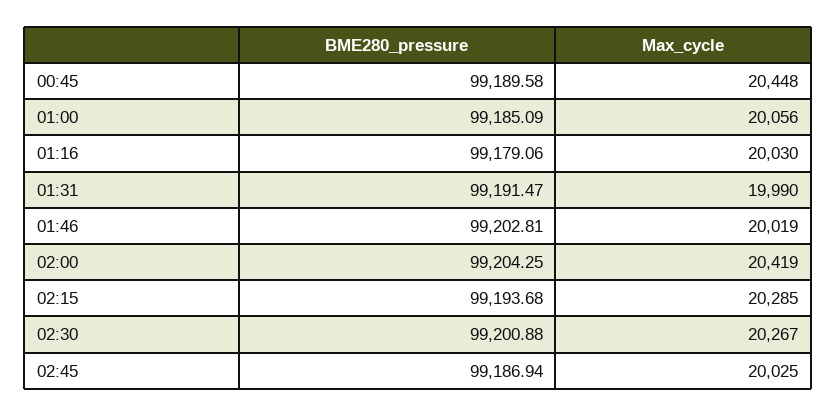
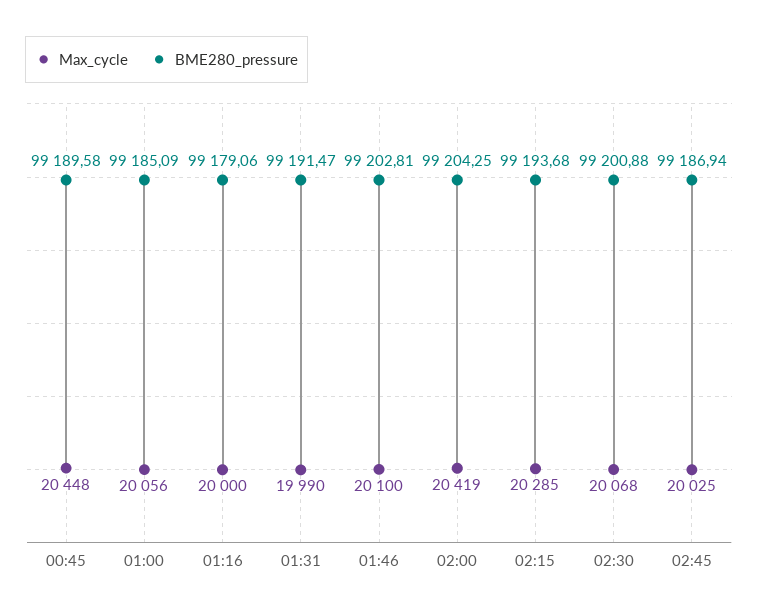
  {
    "BME280_pressure": {
      "00:45": 99189.58,
      "01:00": 99185.09,
      "01:16": 99179.06,
      "01:31": 99191.47,
      "01:46": 99202.81,
      "02:00": 99204.25,
      "02:15": 99193.68,
      "02:30": 99200.88,
      "02:45": 99186.94
    },
    "Max_cycle": {
      "00:45": 20448,
      "01:00": 20056,
-     "01:16": 20030,
+     "01:16": 20000,
      "01:31": 19990,
-     "01:46": 20019,
+     "01:46": 20100,
      "02:00": 20419,
      "02:15": 20285,
-     "02:30": 20267,
+     "02:30": 20068,
      "02:45": 20025
    }
  }

